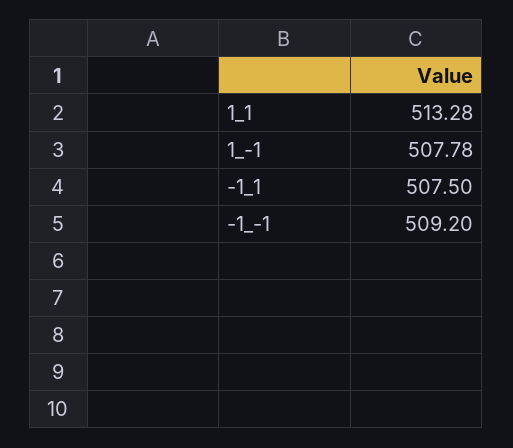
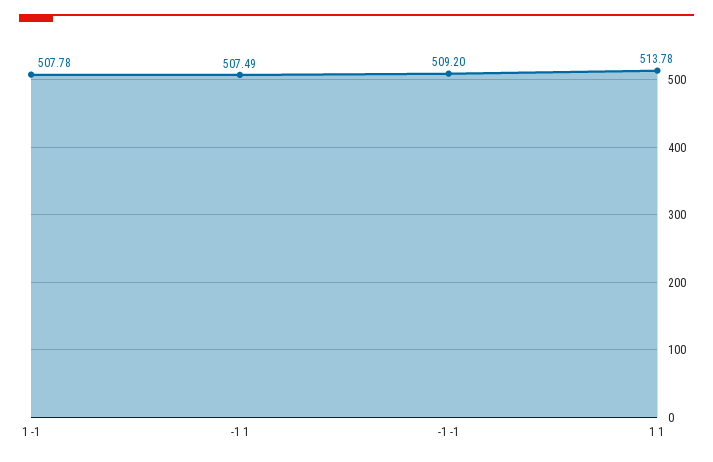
  {
-   "1_1": 513.28,
+   "1_1": 513.78,
    "1_-1": 507.78,
-   "-1_1": 507.5,
+   "-1_1": 507.49,
    "-1_-1": 509.2
  }

